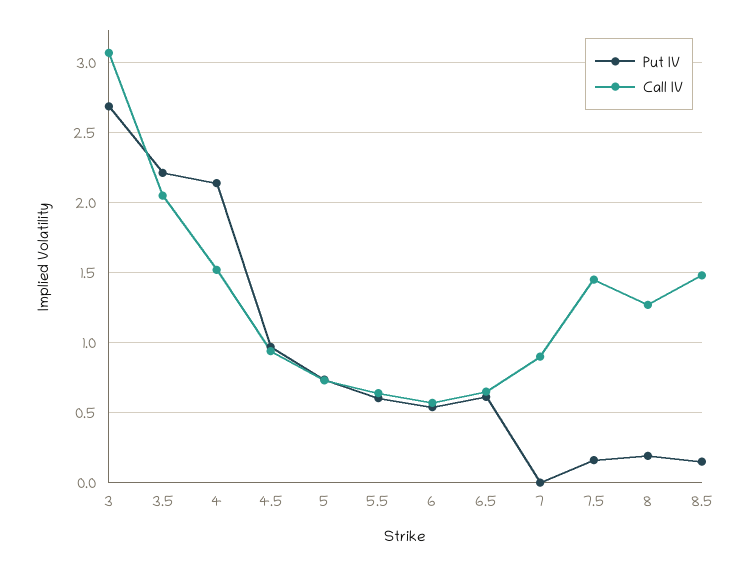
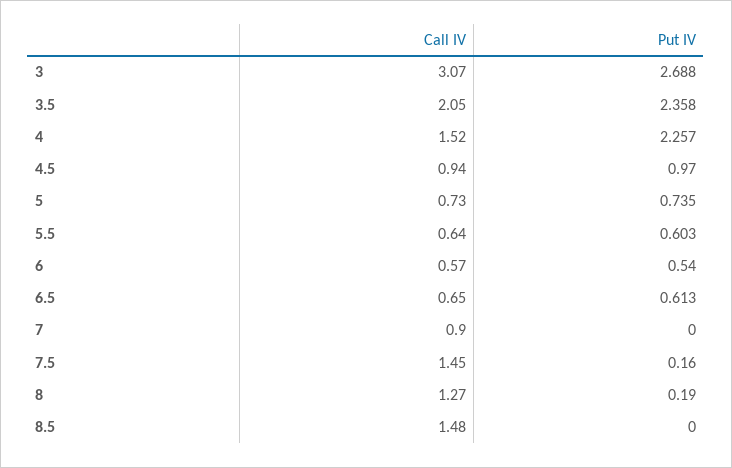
  {
    "Put IV": {
      "3": 2.688,
-     "3.5": 2.2,
+     "3.5": 2.358,
-     "4": 2.15,
+     "4": 2.257,
      "4.5": 0.97,
      "5": 0.735,
      "5.5": 0.603,
      "6": 0.54,
      "6.5": 0.613,
      "7": 0,
      "7.5": 0.16,
      "8": 0.19,
-     "8.5": 0.15
+     "8.5": 0
    },
    "Call IV": {
      "3": 3.07,
      "3.5": 2.05,
      "4": 1.52,
      "4.5": 0.94,
      "5": 0.73,
      "5.5": 0.64,
      "6": 0.57,
      "6.5": 0.65,
      "7": 0.9,
      "7.5": 1.45,
      "8": 1.27,
      "8.5": 1.48
    }
  }

